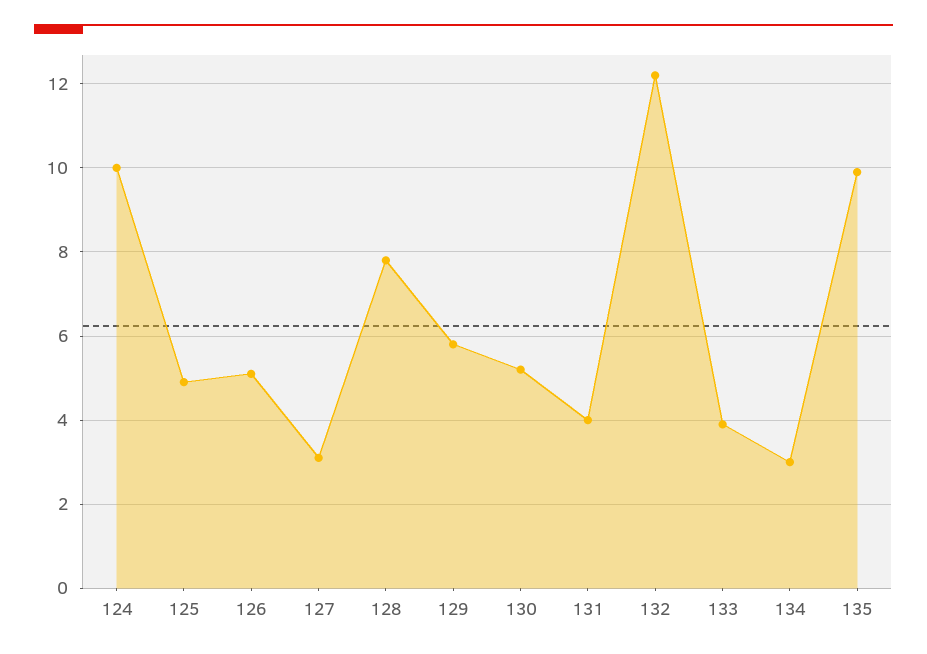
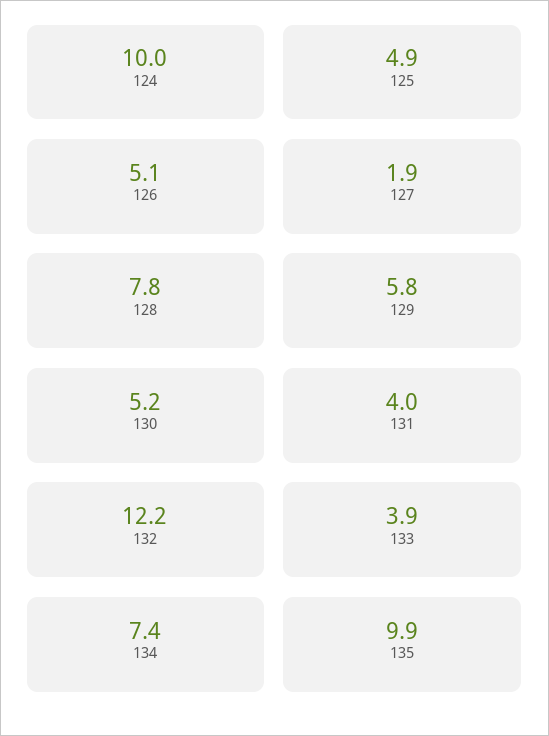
  {
    "124": 10,
    "125": 4.9,
    "126": 5.1,
-   "127": 3,
+   "127": 1.9,
    "128": 7.8,
    "129": 5.8,
    "130": 5.2,
    "131": 4,
    "132": 12.2,
    "133": 3.9,
-   "134": 3,
+   "134": 7.4,
    "135": 9.9
  }

